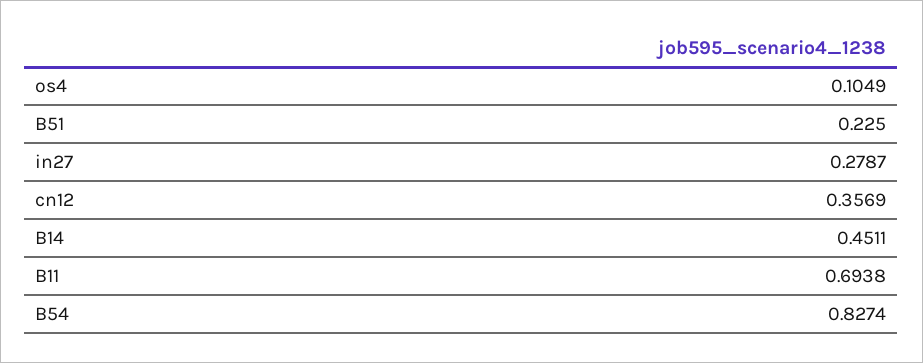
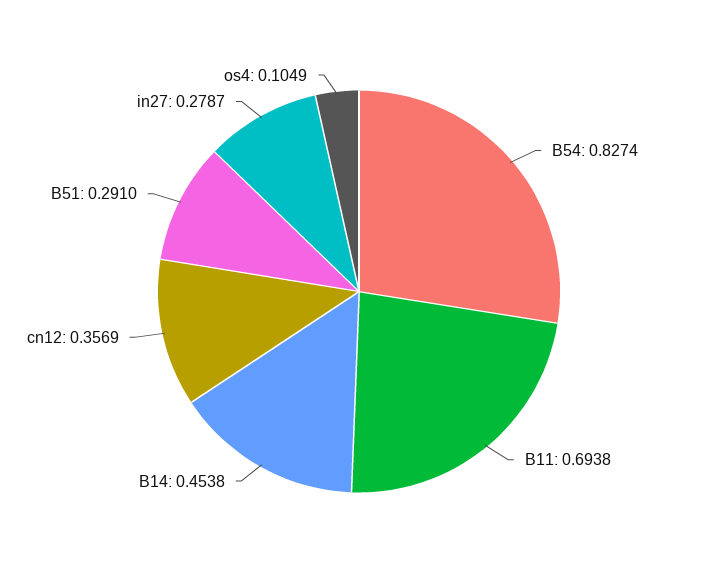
  {
    "os4": 0.1049,
-   "B51": 0.225,
+   "B51": 0.291,
    "in27": 0.2787,
    "cn12": 0.3569,
-   "B14": 0.4511,
+   "B14": 0.4538,
    "B11": 0.6938,
    "B54": 0.8274
  }

